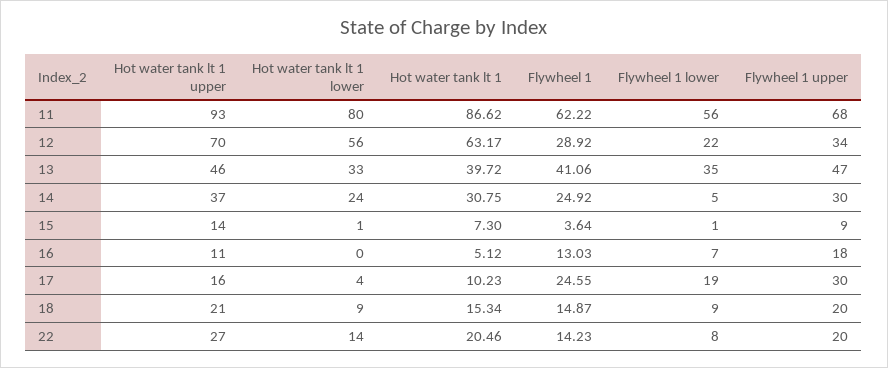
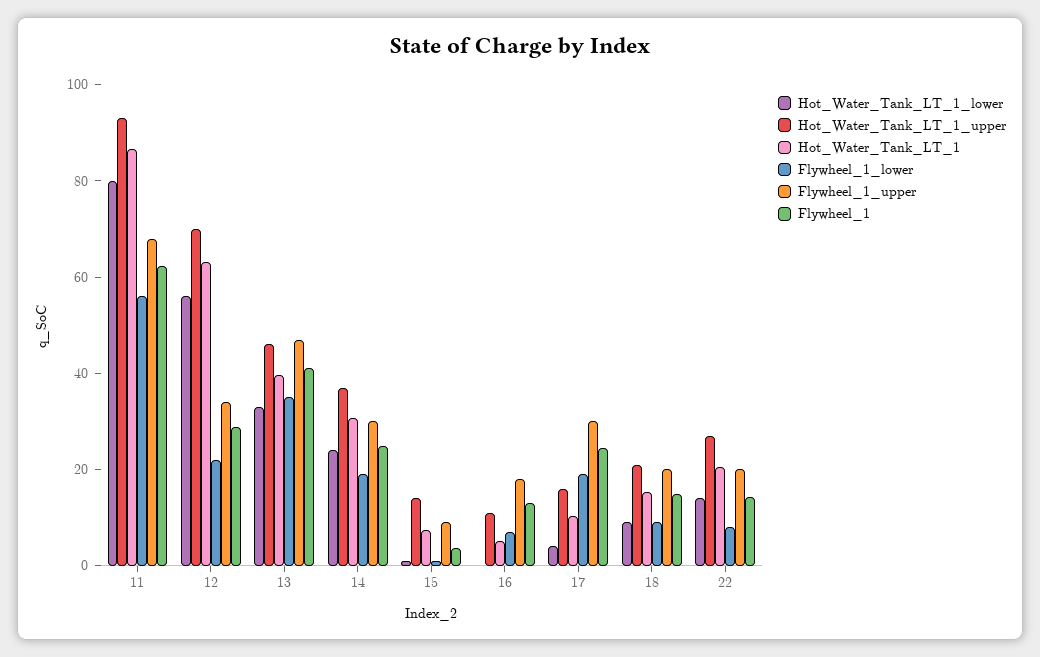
  {
    "Hot water tank lt 1 upper": {
      "11": 93,
      "12": 70,
      "13": 46,
      "14": 37,
      "15": 14,
      "16": 11,
      "17": 16,
      "18": 21,
      "22": 27
    },
    "Hot water tank lt 1 lower": {
      "11": 80,
      "12": 56,
      "13": 33,
      "14": 24,
      "15": 1,
      "16": 0,
      "17": 4,
      "18": 9,
      "22": 14
    },
    "Hot water tank lt 1": {
      "11": 86.62,
      "12": 63.17,
      "13": 39.72,
      "14": 30.75,
      "15": 7.3,
      "16": 5.12,
      "17": 10.23,
      "18": 15.34,
      "22": 20.46
    },
    "Flywheel 1": {
      "11": 62.22,
      "12": 28.92,
      "13": 41.06,
      "14": 24.92,
      "15": 3.64,
      "16": 13.03,
      "17": 24.55,
      "18": 14.87,
      "22": 14.23
    },
    "Flywheel 1 lower": {
      "11": 56,
      "12": 22,
      "13": 35,
-     "14": 5,
+     "14": 20,
      "15": 1,
      "16": 7,
      "17": 19,
      "18": 9,
      "22": 8
    },
    "Flywheel 1 upper": {
      "11": 68,
      "12": 34,
      "13": 47,
      "14": 30,
      "15": 9,
      "16": 18,
      "17": 30,
      "18": 20,
      "22": 20
    }
  }

